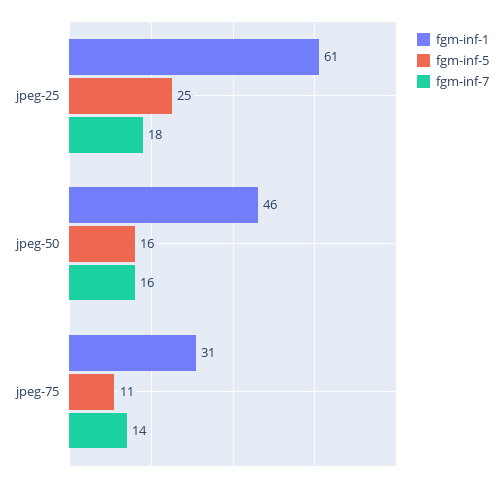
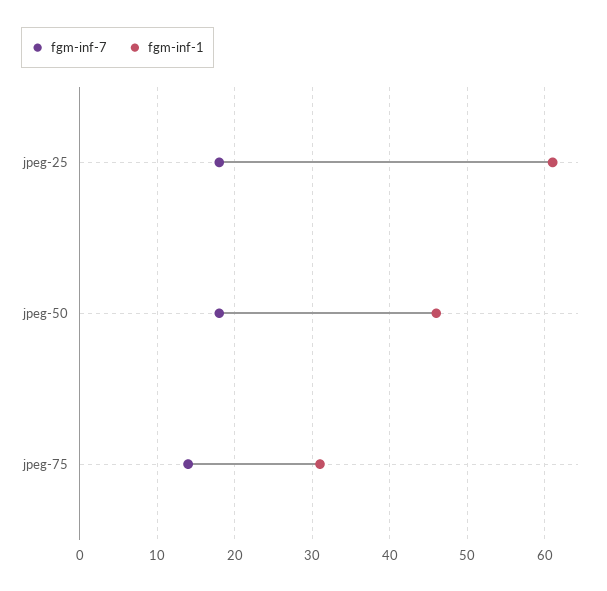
  {
    "fgm-inf-1": {
      "jpeg-25": 61,
      "jpeg-50": 46,
      "jpeg-75": 31
    },
-   "fgm-inf-5": {
-     "jpeg-25": 25,
-     "jpeg-50": 16,
-     "jpeg-75": 11
-   },
    "fgm-inf-7": {
      "jpeg-25": 18,
-     "jpeg-50": 16,
+     "jpeg-50": 18,
      "jpeg-75": 14
    }
  }

